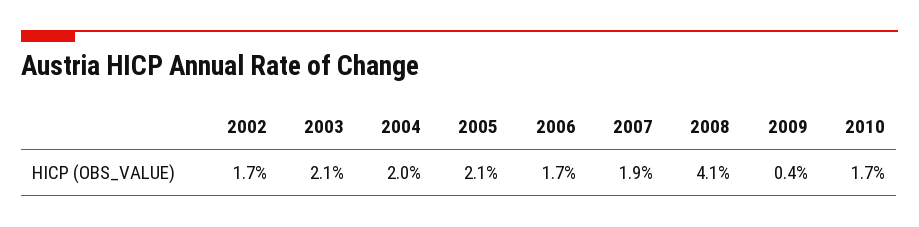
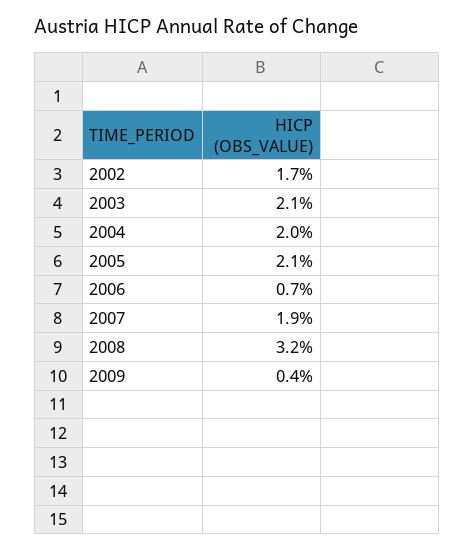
  {
    "2002": 1.7,
    "2003": 2.1,
    "2004": 2,
    "2005": 2.1,
-   "2006": 1.7,
+   "2006": 0.7,
    "2007": 1.9,
-   "2008": 4.1,
+   "2008": 3.2,
-   "2009": 0.4,
+   "2009": 0.4
-   "2010": 1.7
  }

